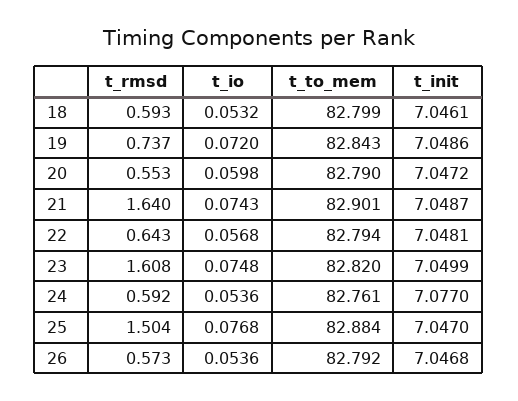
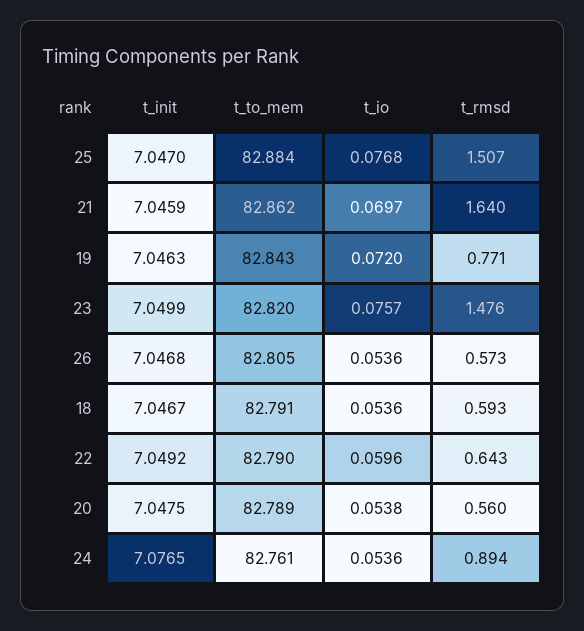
  {
    "t_rmsd": {
      "18": 0.593,
-     "19": 0.737,
+     "19": 0.771,
-     "20": 0.553,
+     "20": 0.56,
      "21": 1.64,
      "22": 0.643,
-     "23": 1.608,
+     "23": 1.476,
-     "24": 0.592,
+     "24": 0.894,
-     "25": 1.504,
+     "25": 1.507,
      "26": 0.573
    },
    "t_io": {
-     "18": 0.0532,
+     "18": 0.0536,
      "19": 0.072,
-     "20": 0.0598,
+     "20": 0.0538,
-     "21": 0.0743,
+     "21": 0.0697,
-     "22": 0.0568,
+     "22": 0.0596,
-     "23": 0.0748,
+     "23": 0.0757,
      "24": 0.0536,
      "25": 0.0768,
      "26": 0.0536
    },
    "t_to_mem": {
-     "18": 82.799,
+     "18": 82.791,
      "19": 82.843,
-     "20": 82.79,
+     "20": 82.789,
-     "21": 82.901,
+     "21": 82.862,
-     "22": 82.794,
+     "22": 82.79,
      "23": 82.82,
      "24": 82.761,
      "25": 82.884,
-     "26": 82.792
+     "26": 82.805
    },
    "t_init": {
-     "18": 7.0461,
+     "18": 7.0467,
-     "19": 7.0486,
+     "19": 7.0463,
-     "20": 7.0472,
+     "20": 7.0475,
-     "21": 7.0487,
+     "21": 7.0459,
-     "22": 7.0481,
+     "22": 7.0492,
      "23": 7.0499,
-     "24": 7.077,
+     "24": 7.0765,
      "25": 7.047,
      "26": 7.0468
    }
  }

